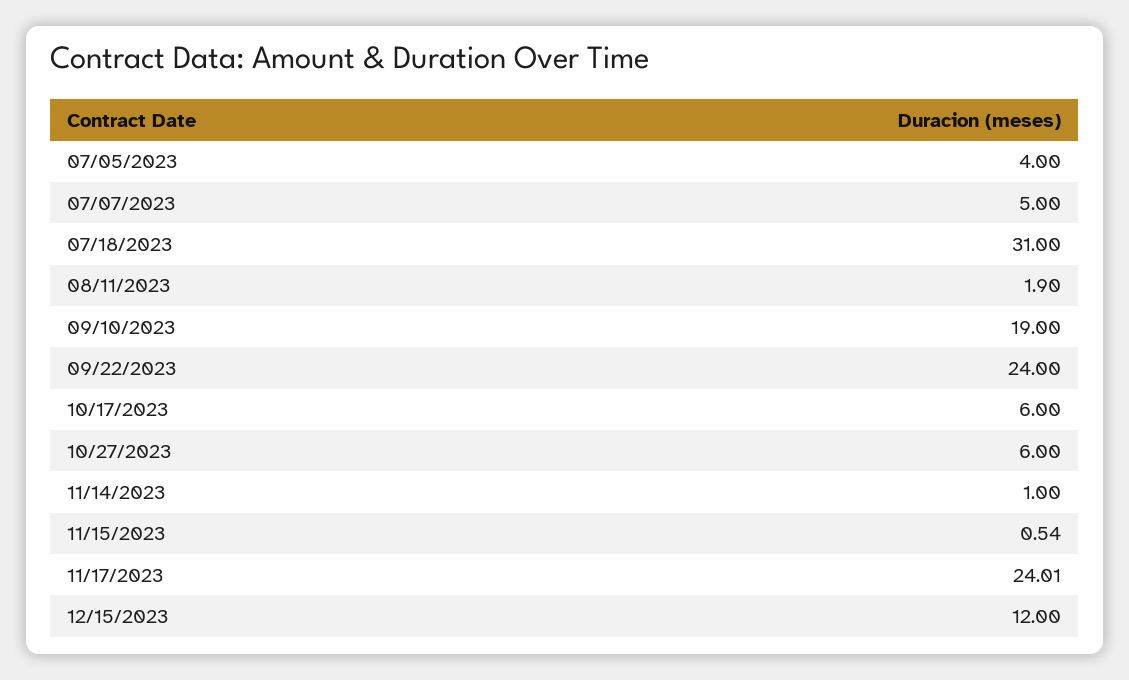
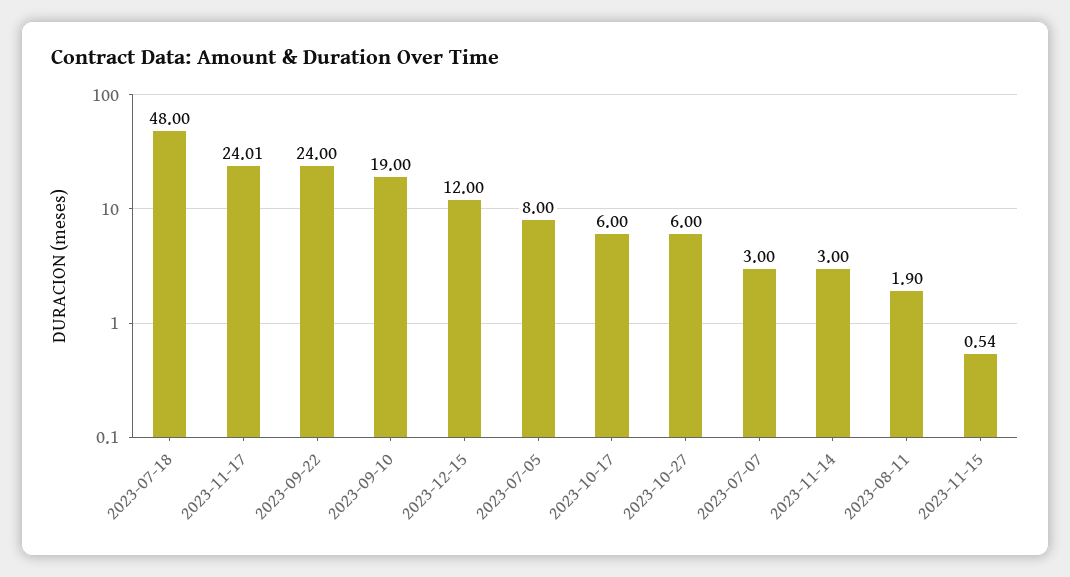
  {
-   "07/05/2023": 4,
+   "07/05/2023": 8,
-   "07/07/2023": 5,
+   "07/07/2023": 3,
-   "07/18/2023": 31,
+   "07/18/2023": 48,
    "08/11/2023": 1.9,
    "09/10/2023": 19,
    "09/22/2023": 24,
    "10/17/2023": 6,
    "10/27/2023": 6,
-   "11/14/2023": 1,
+   "11/14/2023": 3,
    "11/15/2023": 0.54,
    "11/17/2023": 24.01,
    "12/15/2023": 12
  }

